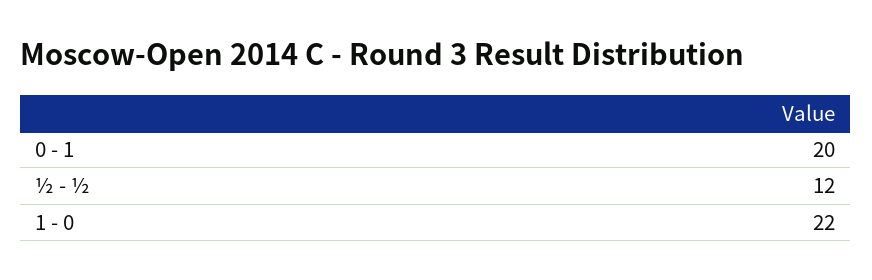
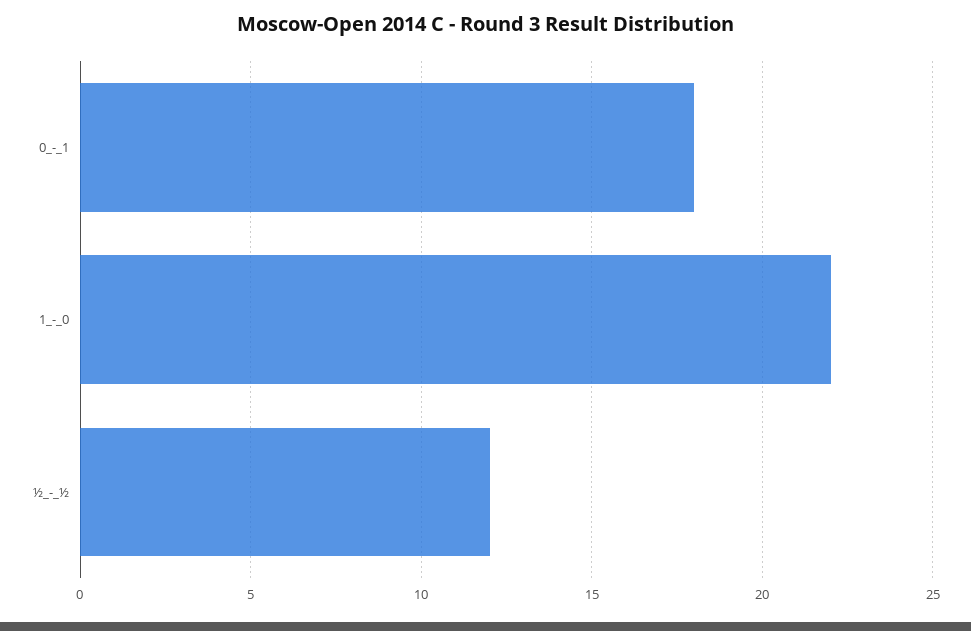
  {
-   "0 - 1": 20,
+   "0 - 1": 18,
    "½ - ½": 12,
    "1 - 0": 22
  }

